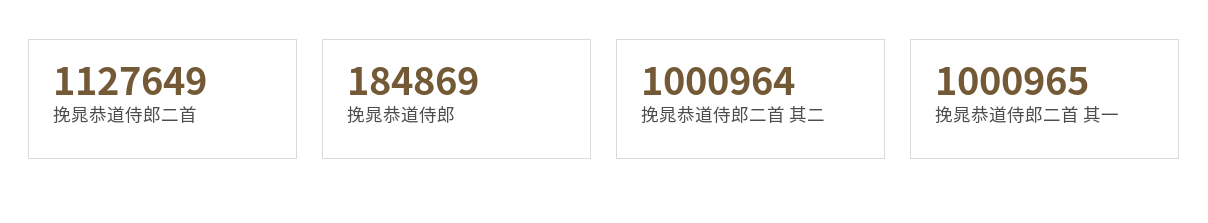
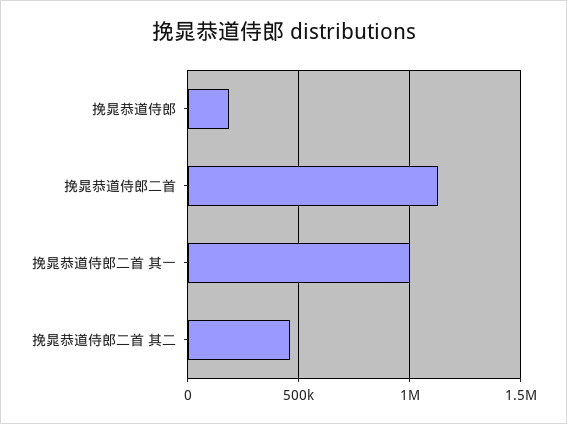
  {
    "挽晁恭道侍郎二首": 1127649,
    "挽晁恭道侍郎": 184869,
-   "挽晁恭道侍郎二首 其二": 1000964,
+   "挽晁恭道侍郎二首 其二": 450000,
    "挽晁恭道侍郎二首 其一": 1000965
  }

